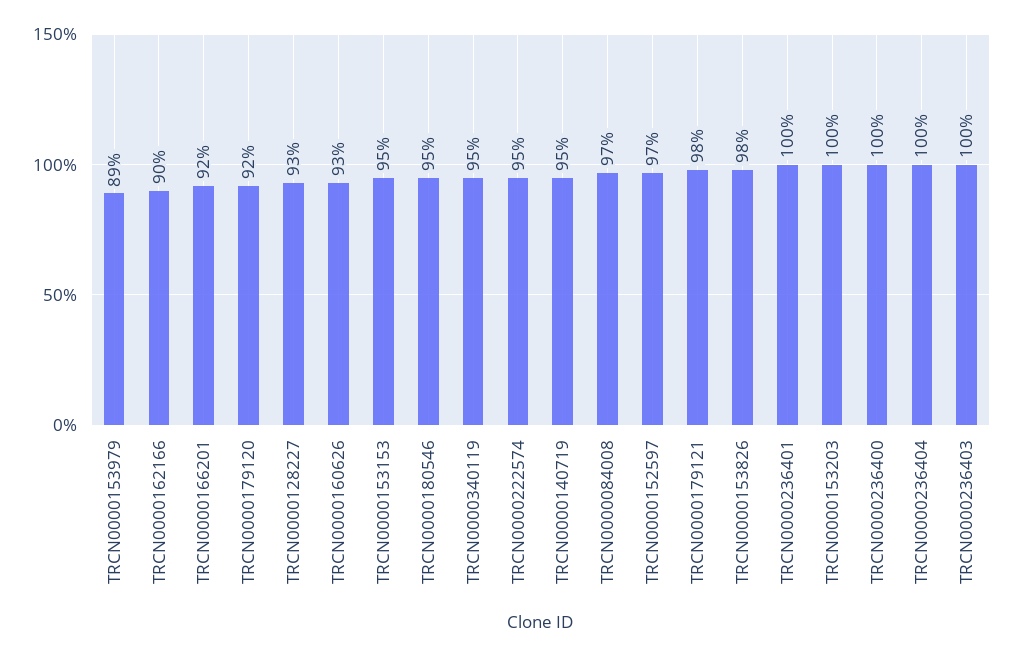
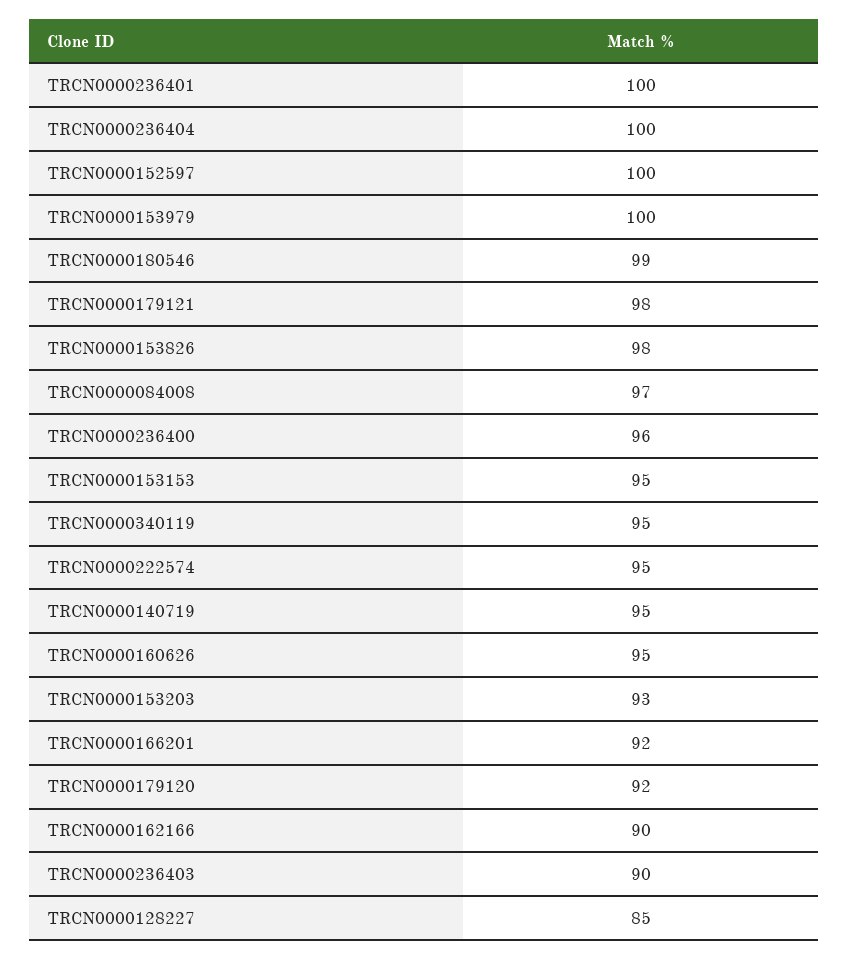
  {
-   "TRCN0000153979": 89,
+   "TRCN0000153979": 100,
    "TRCN0000162166": 90,
    "TRCN0000166201": 92,
    "TRCN0000179120": 92,
-   "TRCN0000128227": 93,
+   "TRCN0000128227": 85,
-   "TRCN0000160626": 93,
+   "TRCN0000160626": 95,
    "TRCN0000153153": 95,
-   "TRCN0000180546": 95,
+   "TRCN0000180546": 99,
    "TRCN0000340119": 95,
    "TRCN0000222574": 95,
    "TRCN0000140719": 95,
    "TRCN0000084008": 97,
-   "TRCN0000152597": 97,
+   "TRCN0000152597": 100,
    "TRCN0000179121": 98,
    "TRCN0000153826": 98,
    "TRCN0000236401": 100,
-   "TRCN0000153203": 100,
+   "TRCN0000153203": 93,
-   "TRCN0000236400": 100,
+   "TRCN0000236400": 96,
    "TRCN0000236404": 100,
-   "TRCN0000236403": 100
+   "TRCN0000236403": 90
  }

